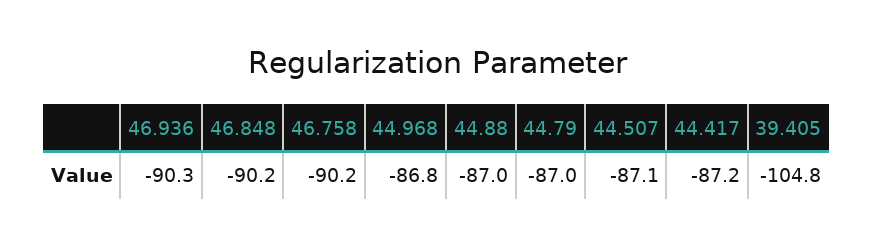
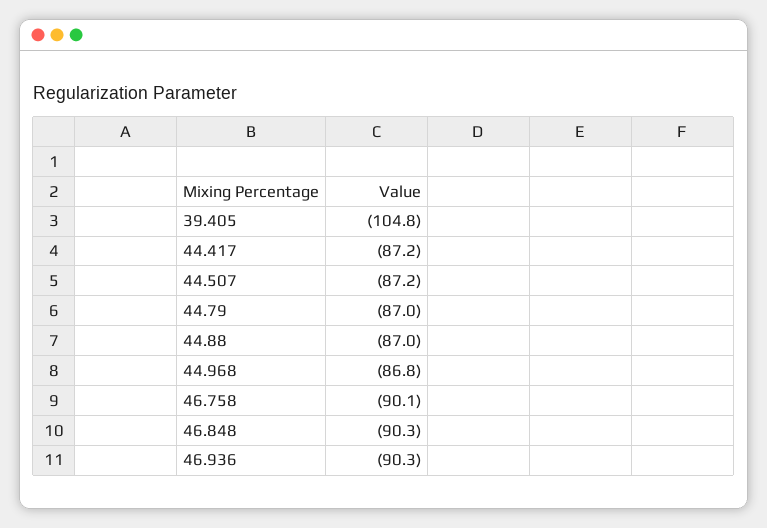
  {
    "46.936": -90.3,
-   "46.848": -90.2,
+   "46.848": -90.3,
-   "46.758": -90.2,
+   "46.758": -90.1,
    "44.968": -86.8,
    "44.88": -87,
    "44.79": -87,
-   "44.507": -87.1,
+   "44.507": -87.2,
    "44.417": -87.2,
    "39.405": -104.8
  }

